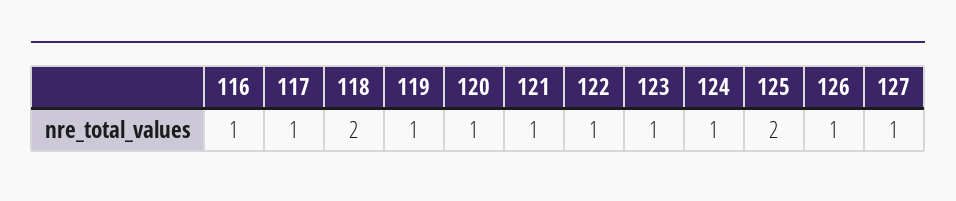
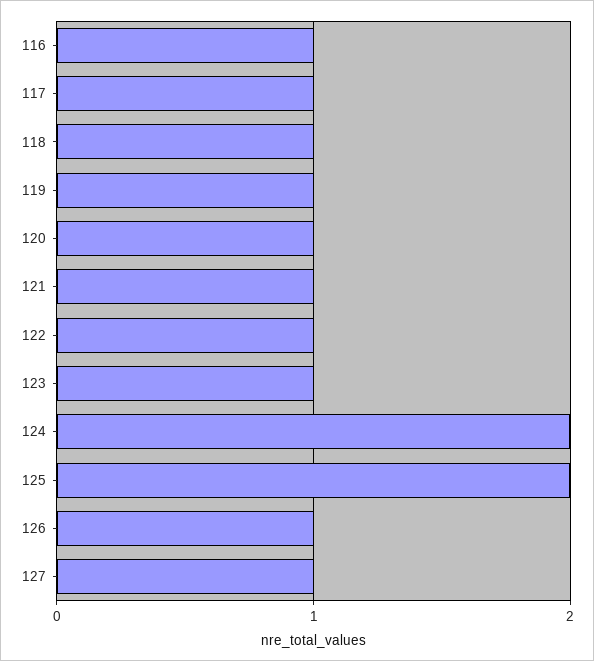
  {
    "116": 1,
    "117": 1,
-   "118": 2,
+   "118": 1,
    "119": 1,
    "120": 1,
    "121": 1,
    "122": 1,
    "123": 1,
-   "124": 1,
+   "124": 2,
    "125": 2,
    "126": 1,
    "127": 1
  }

